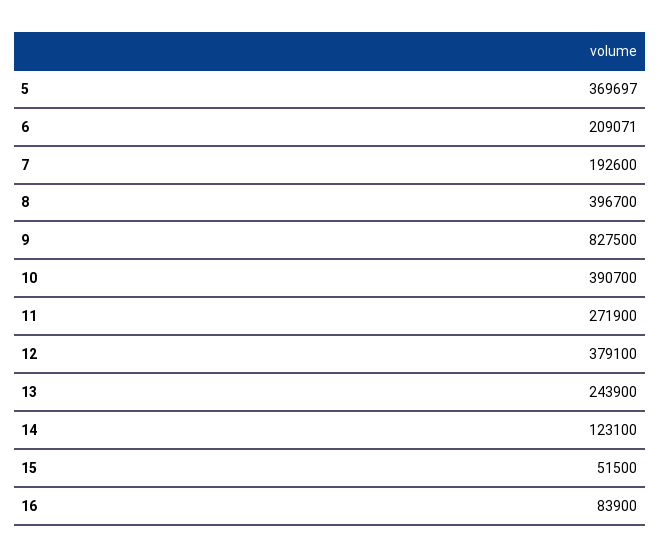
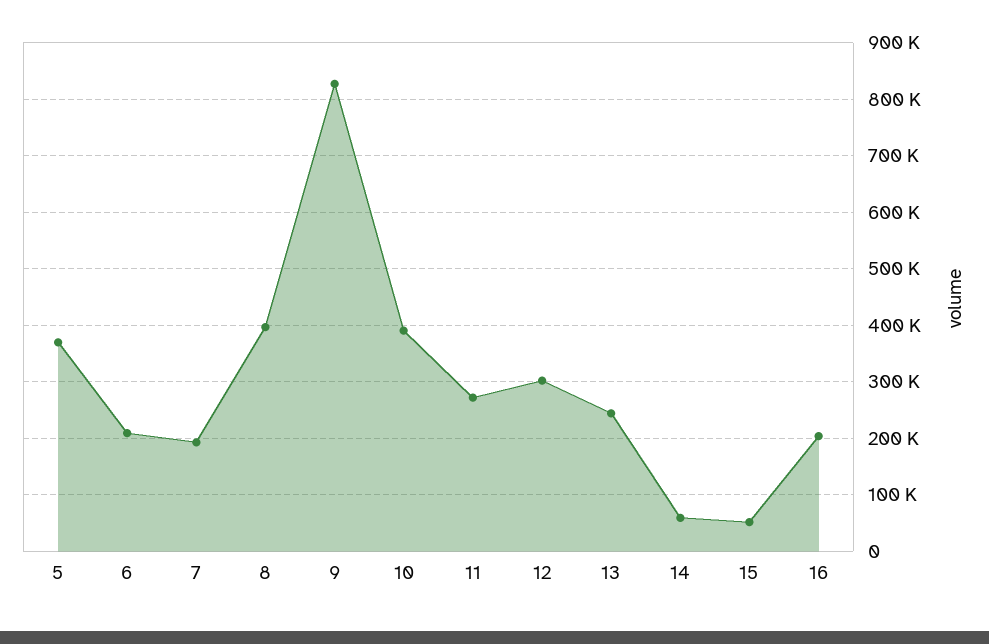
  {
    "5": 369697,
    "6": 209071,
    "7": 192600,
    "8": 396700,
    "9": 827500,
    "10": 390700,
    "11": 271900,
-   "12": 379100,
+   "12": 300000,
    "13": 243900,
-   "14": 123100,
+   "14": 60000,
    "15": 51500,
-   "16": 83900
+   "16": 200000
  }

